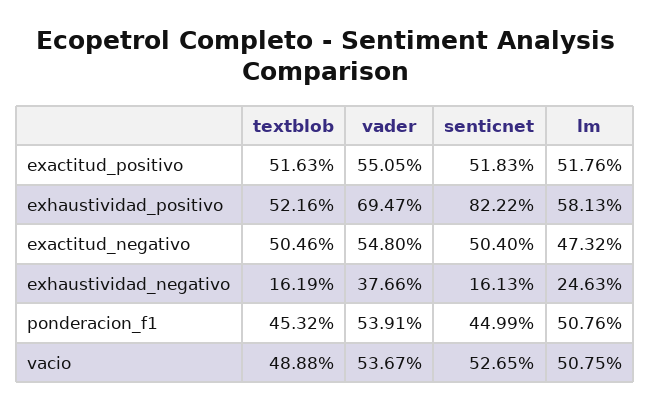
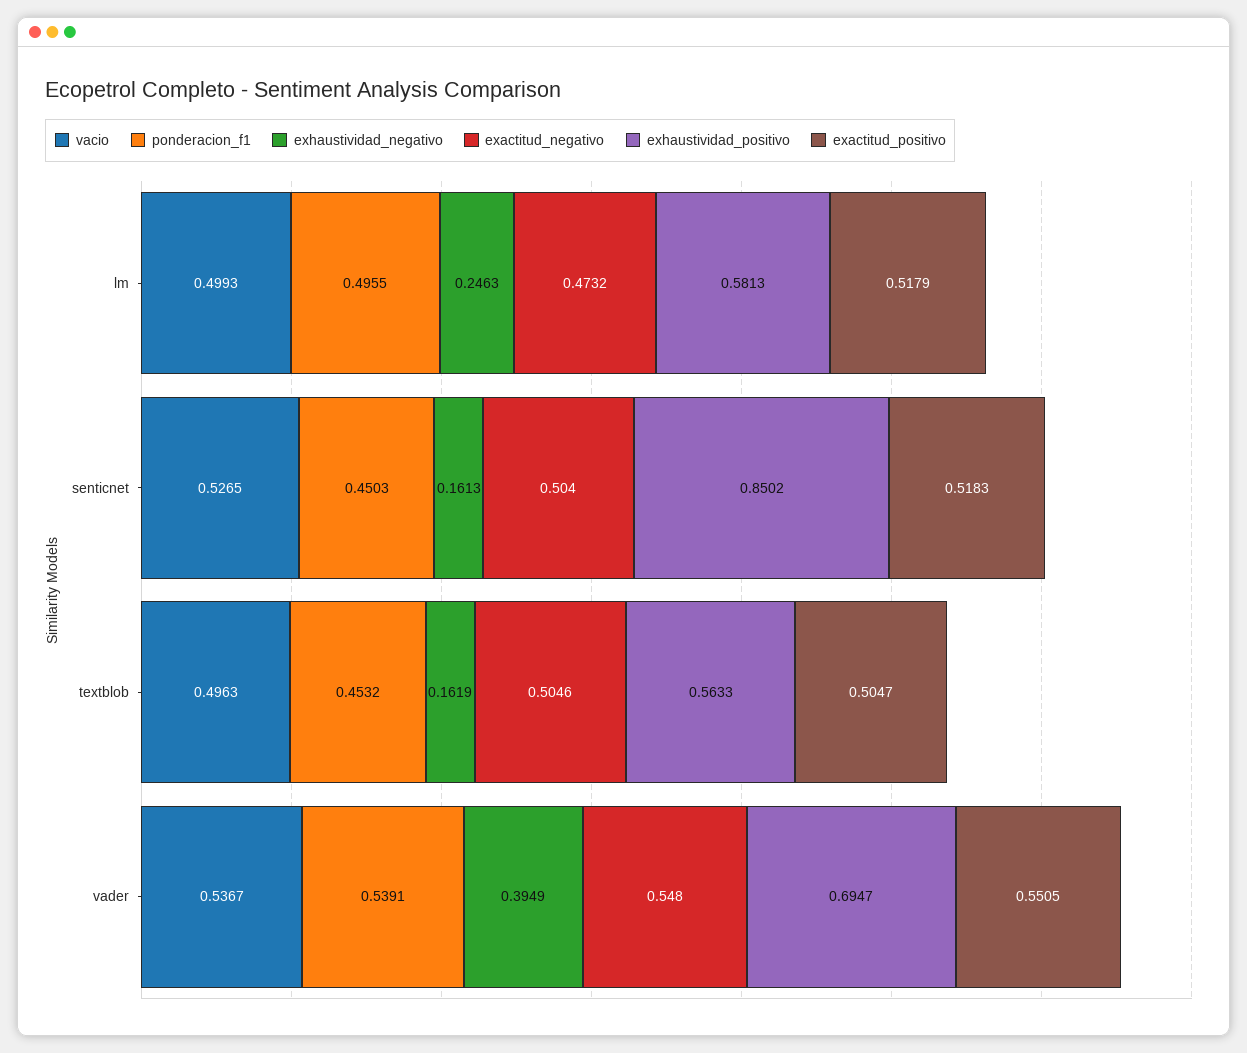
  {
    "exactitud_positivo": {
-     "textblob": 0.5163,
+     "textblob": 0.5047,
      "vader": 0.5505,
      "senticnet": 0.5183,
-     "lm": 0.5176
+     "lm": 0.5179
    },
    "exhaustividad_positivo": {
-     "textblob": 0.5216,
+     "textblob": 0.5633,
      "vader": 0.6947,
-     "senticnet": 0.8222,
+     "senticnet": 0.8502,
      "lm": 0.5813
    },
    "exactitud_negativo": {
      "textblob": 0.5046,
      "vader": 0.548,
      "senticnet": 0.504,
      "lm": 0.4732
    },
    "exhaustividad_negativo": {
      "textblob": 0.1619,
-     "vader": 0.3766,
+     "vader": 0.3949,
      "senticnet": 0.1613,
      "lm": 0.2463
    },
    "ponderacion_f1": {
      "textblob": 0.4532,
      "vader": 0.5391,
-     "senticnet": 0.4499,
+     "senticnet": 0.4503,
-     "lm": 0.5076
+     "lm": 0.4955
    },
    "vacio": {
-     "textblob": 0.4888,
+     "textblob": 0.4963,
      "vader": 0.5367,
      "senticnet": 0.5265,
-     "lm": 0.5075
+     "lm": 0.4993
    }
  }

